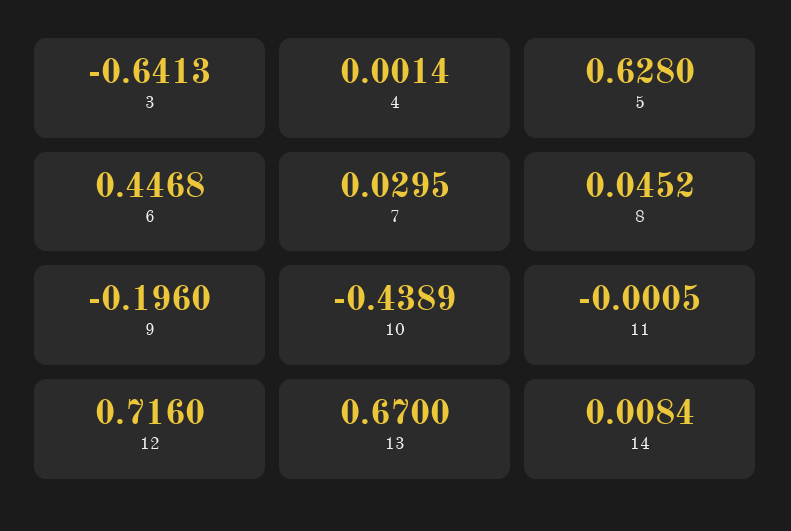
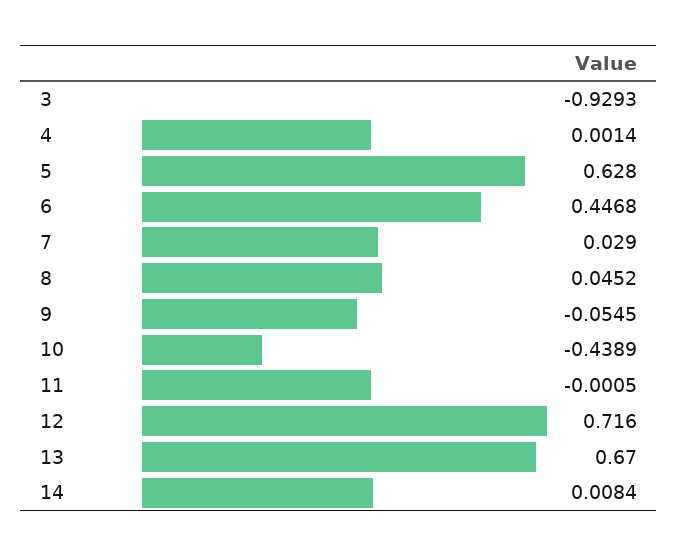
  {
-   "3": -0.6413,
+   "3": -0.9293,
    "4": 0.0014,
    "5": 0.628,
    "6": 0.4468,
-   "7": 0.0295,
+   "7": 0.029,
    "8": 0.0452,
-   "9": -0.196,
+   "9": -0.0545,
    "10": -0.4389,
    "11": -0.0005,
    "12": 0.716,
    "13": 0.67,
    "14": 0.0084
  }

